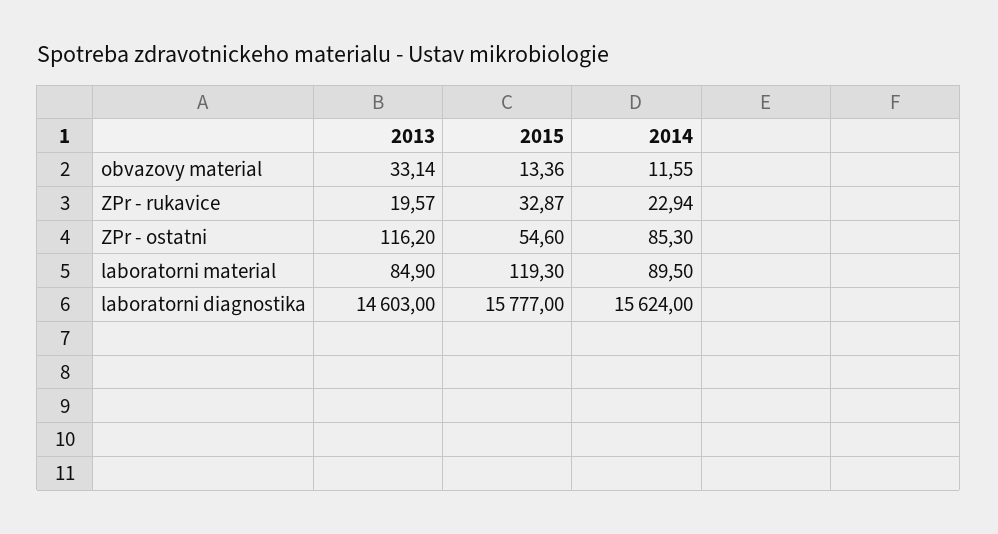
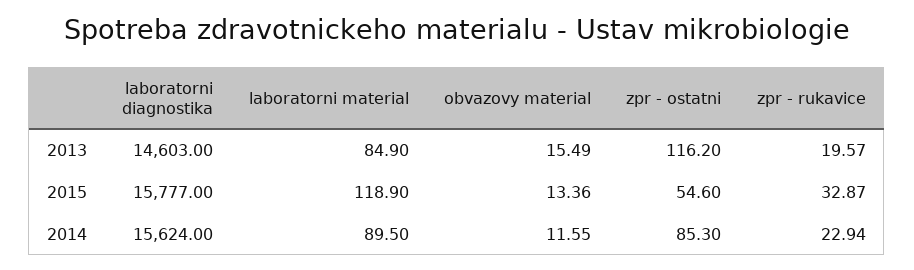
  {
    "2013": {
-     "obvazovy material": 33.14,
+     "obvazovy material": 15.49,
      "ZPr - rukavice": 19.57,
      "ZPr - ostatni": 116.2,
      "laboratorni material": 84.9,
      "laboratorni diagnostika": 14603
    },
    "2015": {
      "obvazovy material": 13.36,
      "ZPr - rukavice": 32.87,
      "ZPr - ostatni": 54.6,
-     "laboratorni material": 119.3,
+     "laboratorni material": 118.9,
      "laboratorni diagnostika": 15777
    },
    "2014": {
      "obvazovy material": 11.55,
      "ZPr - rukavice": 22.94,
      "ZPr - ostatni": 85.3,
      "laboratorni material": 89.5,
      "laboratorni diagnostika": 15624
    }
  }

